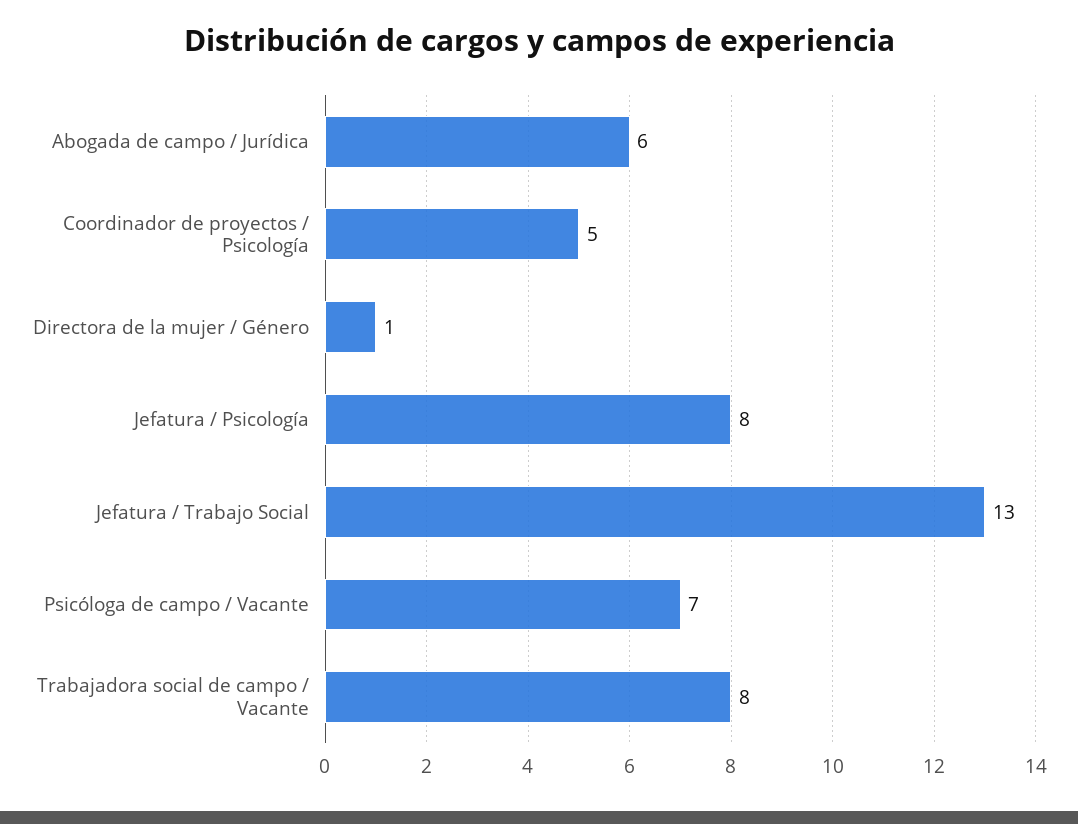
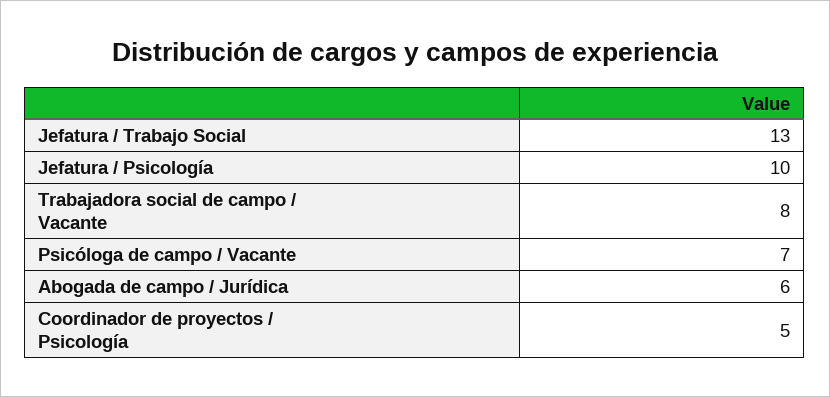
  {
    "Abogada de campo / Jurídica": 6,
    "Coordinador de proyectos / Psicología": 5,
-   "Directora de la mujer / Género": 1,
-   "Jefatura / Psicología": 8,
+   "Jefatura / Psicología": 10,
    "Jefatura / Trabajo Social": 13,
    "Psicóloga de campo / Vacante": 7,
    "Trabajadora social de campo / Vacante": 8
  }

